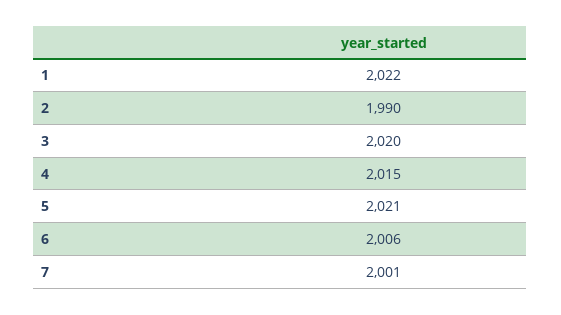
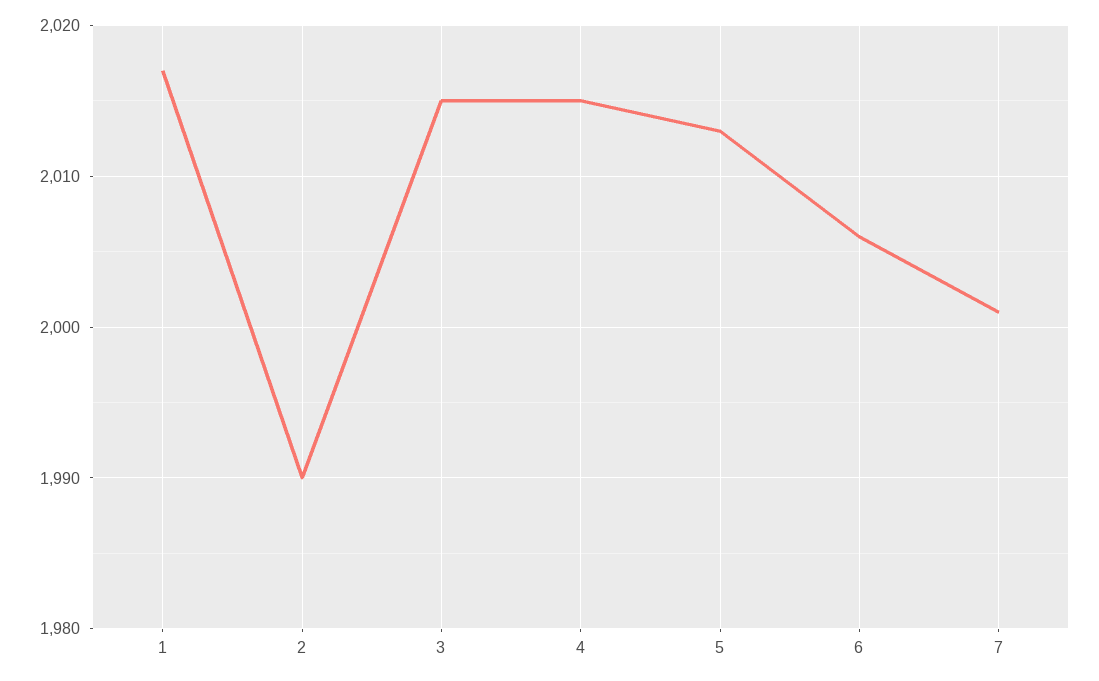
  {
-   "1": 2022,
+   "1": 2017,
    "2": 1990,
-   "3": 2020,
+   "3": 2015,
    "4": 2015,
-   "5": 2021,
+   "5": 2013,
    "6": 2006,
    "7": 2001
  }

